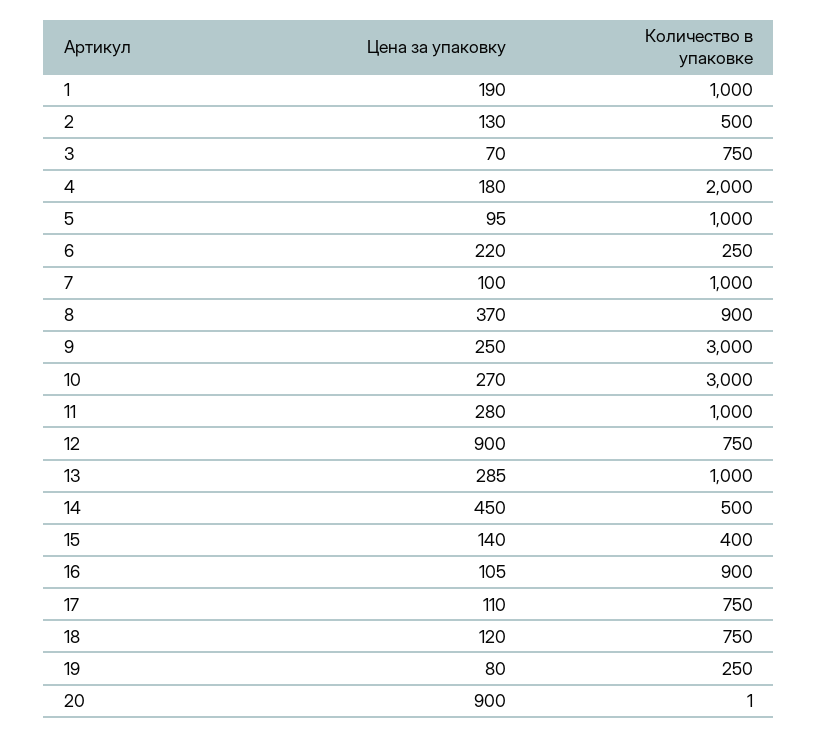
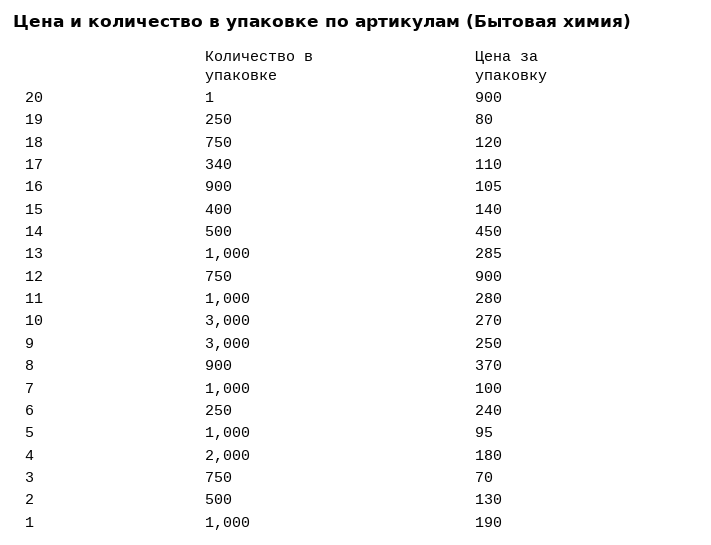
  {
    "Цена за упаковку": {
      "1": 190,
      "2": 130,
      "3": 70,
      "4": 180,
      "5": 95,
-     "6": 220,
+     "6": 240,
      "7": 100,
      "8": 370,
      "9": 250,
      "10": 270,
      "11": 280,
      "12": 900,
      "13": 285,
      "14": 450,
      "15": 140,
      "16": 105,
      "17": 110,
      "18": 120,
      "19": 80,
      "20": 900
    },
    "Количество в упаковке": {
      "1": 1000,
      "2": 500,
      "3": 750,
      "4": 2000,
      "5": 1000,
      "6": 250,
      "7": 1000,
      "8": 900,
      "9": 3000,
      "10": 3000,
      "11": 1000,
      "12": 750,
      "13": 1000,
      "14": 500,
      "15": 400,
      "16": 900,
-     "17": 750,
+     "17": 340,
      "18": 750,
      "19": 250,
      "20": 1
    }
  }

